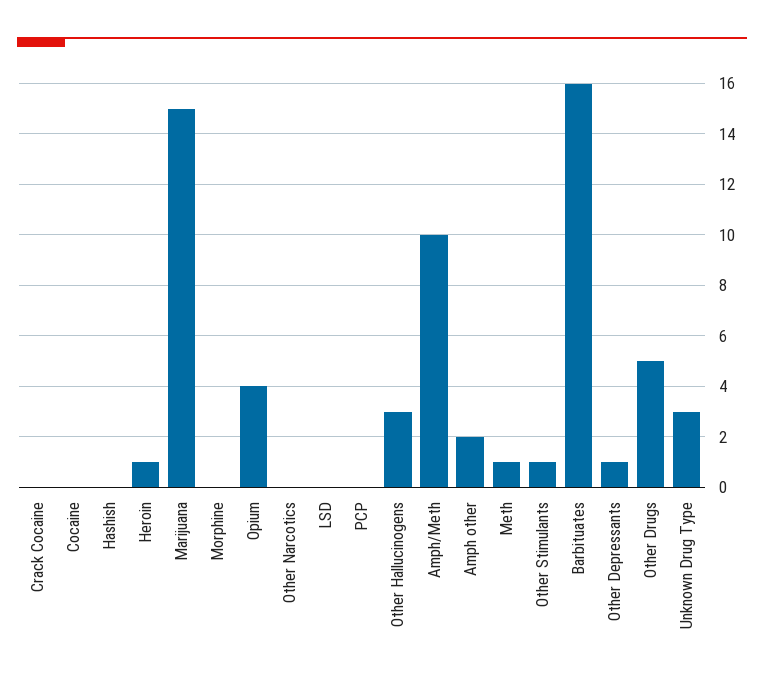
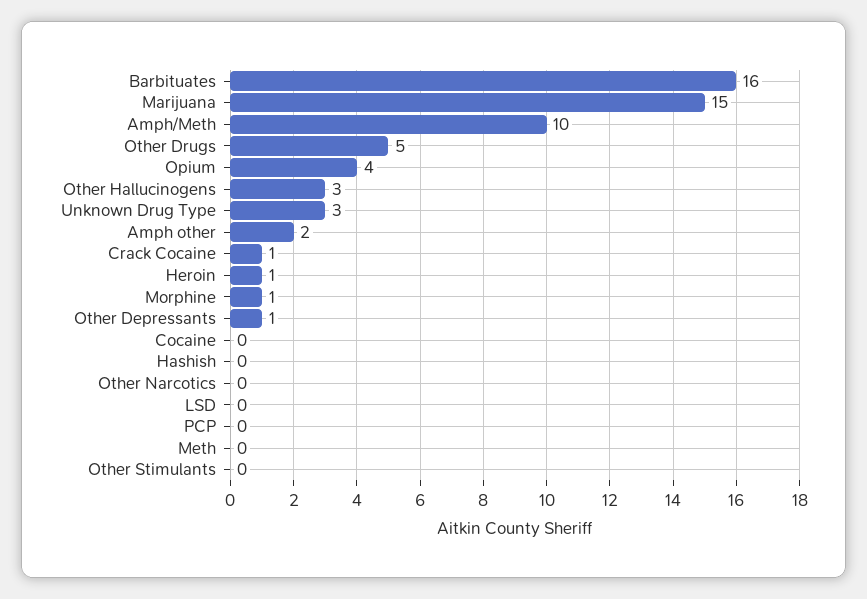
  {
-   "Crack Cocaine": 0,
+   "Crack Cocaine": 1,
    "Cocaine": 0,
    "Hashish": 0,
    "Heroin": 1,
    "Marijuana": 15,
-   "Morphine": 0,
+   "Morphine": 1,
    "Opium": 4,
    "Other Narcotics": 0,
    "LSD": 0,
    "PCP": 0,
    "Other Hallucinogens": 3,
    "Amph/Meth": 10,
    "Amph other": 2,
-   "Meth": 1,
+   "Meth": 0,
-   "Other Stimulants": 1,
+   "Other Stimulants": 0,
    "Barbituates": 16,
    "Other Depressants": 1,
    "Other Drugs": 5,
    "Unknown Drug Type": 3
  }

